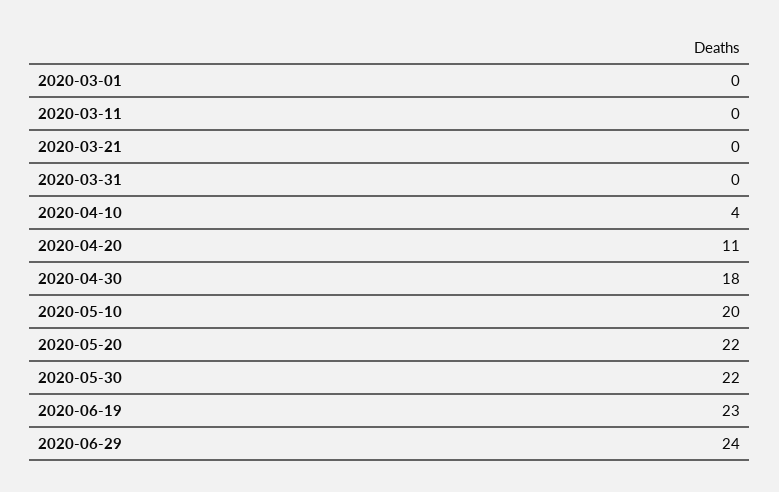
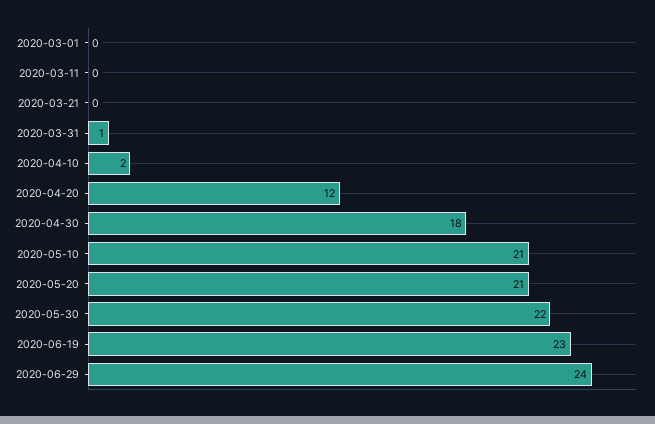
  {
    "2020-03-01": 0,
    "2020-03-11": 0,
    "2020-03-21": 0,
-   "2020-03-31": 0,
+   "2020-03-31": 1,
-   "2020-04-10": 4,
+   "2020-04-10": 2,
-   "2020-04-20": 11,
+   "2020-04-20": 12,
    "2020-04-30": 18,
-   "2020-05-10": 20,
+   "2020-05-10": 21,
-   "2020-05-20": 22,
+   "2020-05-20": 21,
    "2020-05-30": 22,
    "2020-06-19": 23,
    "2020-06-29": 24
  }

